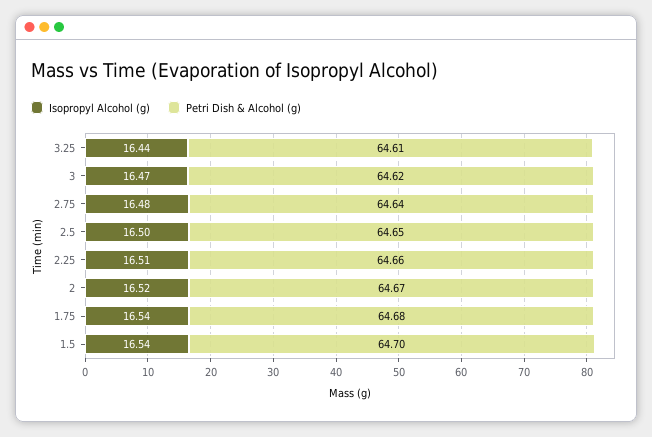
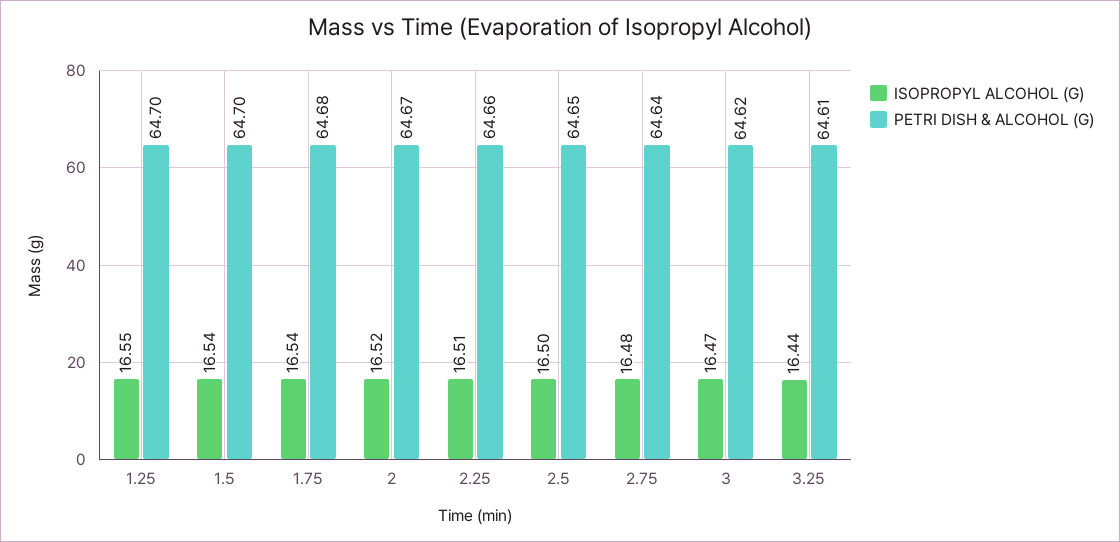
  {
    "Isopropyl Alcohol (g)": {
      "3.25": 16.44,
      "3": 16.47,
      "2.75": 16.48,
      "2.5": 16.5,
      "2.25": 16.51,
      "2": 16.52,
      "1.75": 16.54,
-     "1.5": 16.54
+     "1.5": 16.54,
+     "1.25": 16.55
    },
    "Petri Dish & Alcohol (g)": {
      "3.25": 64.61,
      "3": 64.62,
      "2.75": 64.64,
      "2.5": 64.65,
      "2.25": 64.66,
      "2": 64.67,
      "1.75": 64.68,
-     "1.5": 64.7
+     "1.5": 64.7,
+     "1.25": 64.7
    }
  }

